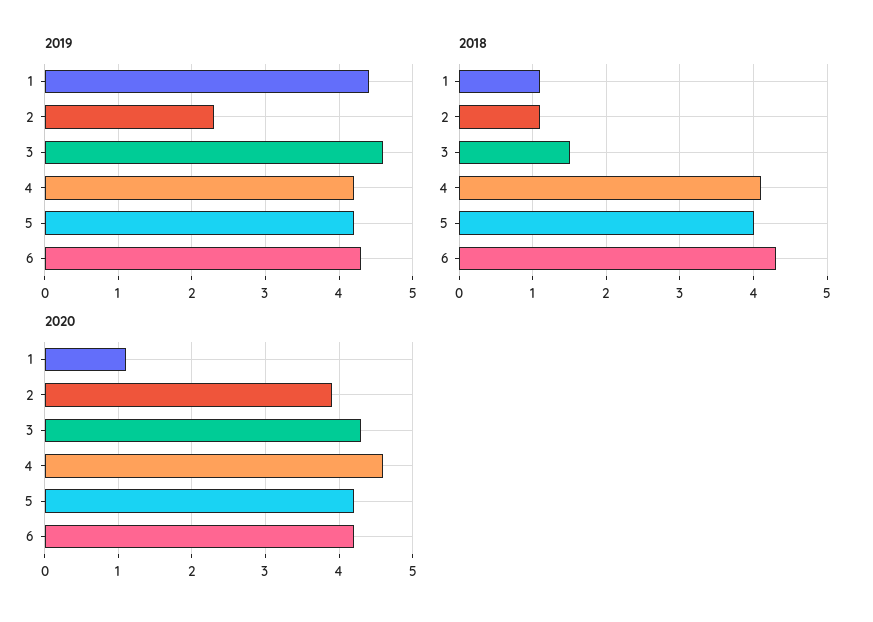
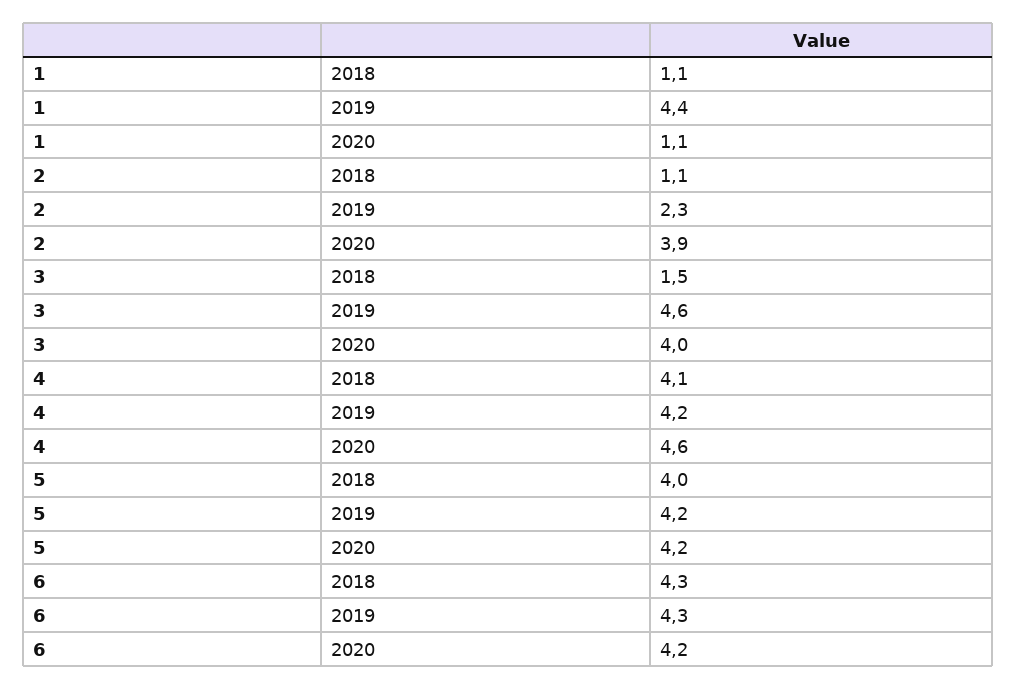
  {
    "2019": {
      "1": 4.4,
      "2": 2.3,
      "3": 4.6,
      "4": 4.2,
      "5": 4.2,
      "6": 4.3
    },
    "2018": {
      "1": 1.1,
      "2": 1.1,
      "3": 1.5,
      "4": 4.1,
      "5": 4,
      "6": 4.3
    },
    "2020": {
      "1": 1.1,
      "2": 3.9,
-     "3": 4.3,
+     "3": 4,
      "4": 4.6,
      "5": 4.2,
      "6": 4.2
    }
  }

